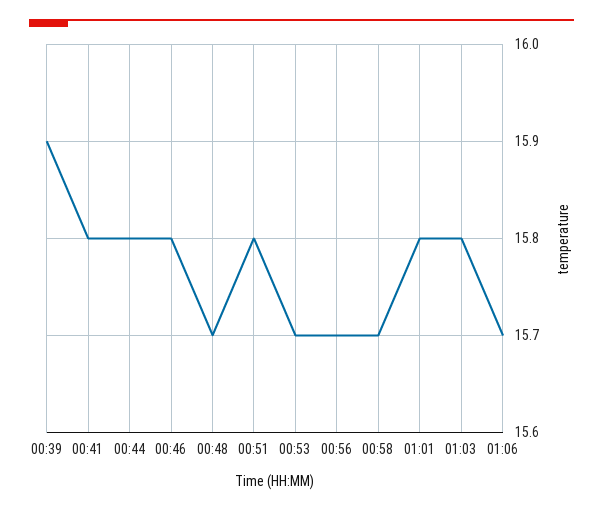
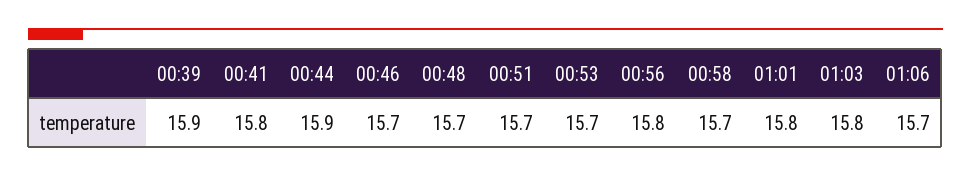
  {
    "00:39": 15.9,
    "00:41": 15.8,
-   "00:44": 15.8,
+   "00:44": 15.9,
-   "00:46": 15.8,
+   "00:46": 15.7,
    "00:48": 15.7,
-   "00:51": 15.8,
+   "00:51": 15.7,
    "00:53": 15.7,
-   "00:56": 15.7,
+   "00:56": 15.8,
    "00:58": 15.7,
    "01:01": 15.8,
    "01:03": 15.8,
    "01:06": 15.7
  }

